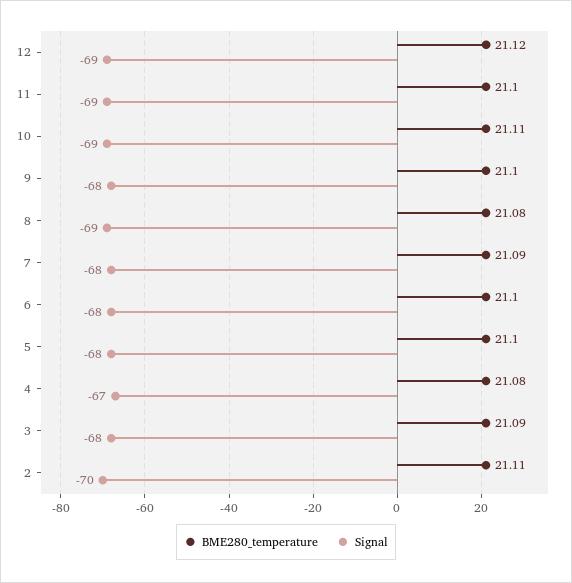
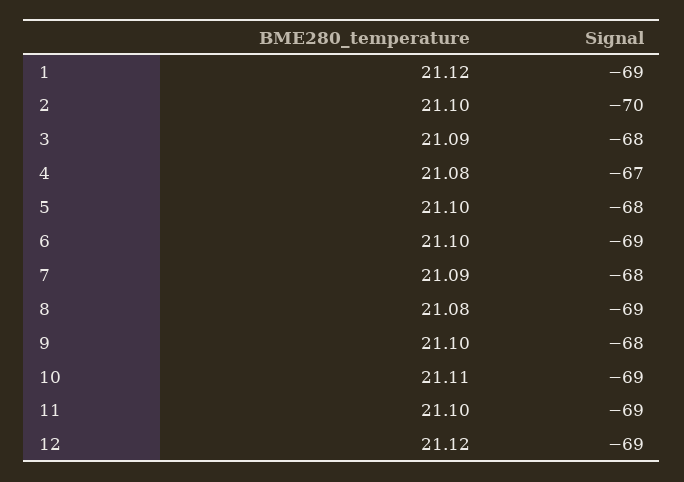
  {
    "BME280_temperature": {
      "12": 21.12,
      "11": 21.1,
      "10": 21.11,
      "9": 21.1,
      "8": 21.08,
      "7": 21.09,
      "6": 21.1,
      "5": 21.1,
      "4": 21.08,
      "3": 21.09,
-     "2": 21.11
+     "2": 21.1,
+     "1": 21.12
    },
    "Signal": {
      "12": -69,
      "11": -69,
      "10": -69,
      "9": -68,
      "8": -69,
      "7": -68,
-     "6": -68,
+     "6": -69,
      "5": -68,
      "4": -67,
      "3": -68,
-     "2": -70
+     "2": -70,
+     "1": -69
    }
  }

